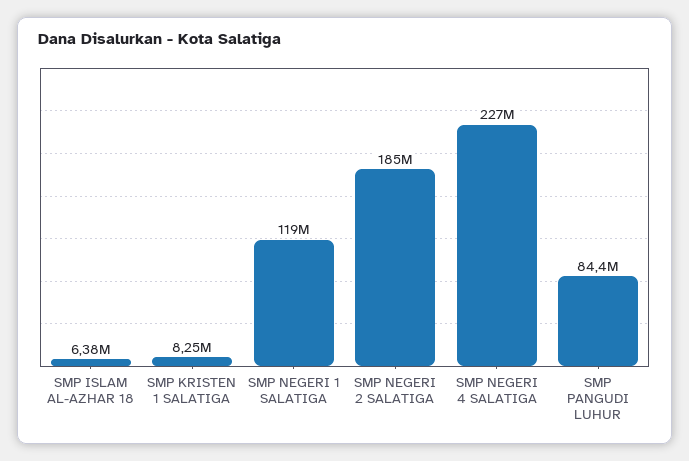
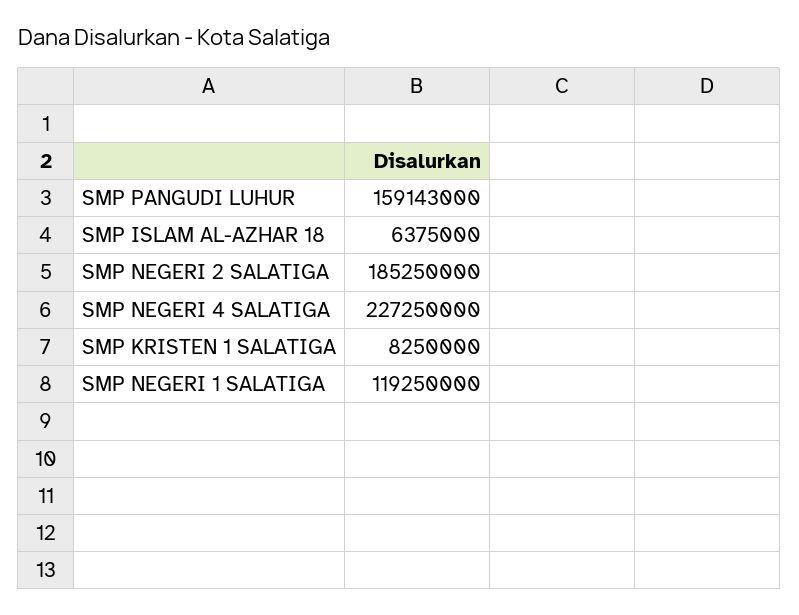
  {
    "SMP ISLAM AL-AZHAR 18": 6375000,
    "SMP KRISTEN 1 SALATIGA": 8250000,
    "SMP NEGERI 1 SALATIGA": 119250000,
    "SMP NEGERI 2 SALATIGA": 185250000,
    "SMP NEGERI 4 SALATIGA": 227250000,
-   "SMP PANGUDI LUHUR": 84400000
+   "SMP PANGUDI LUHUR": 159143000
  }

